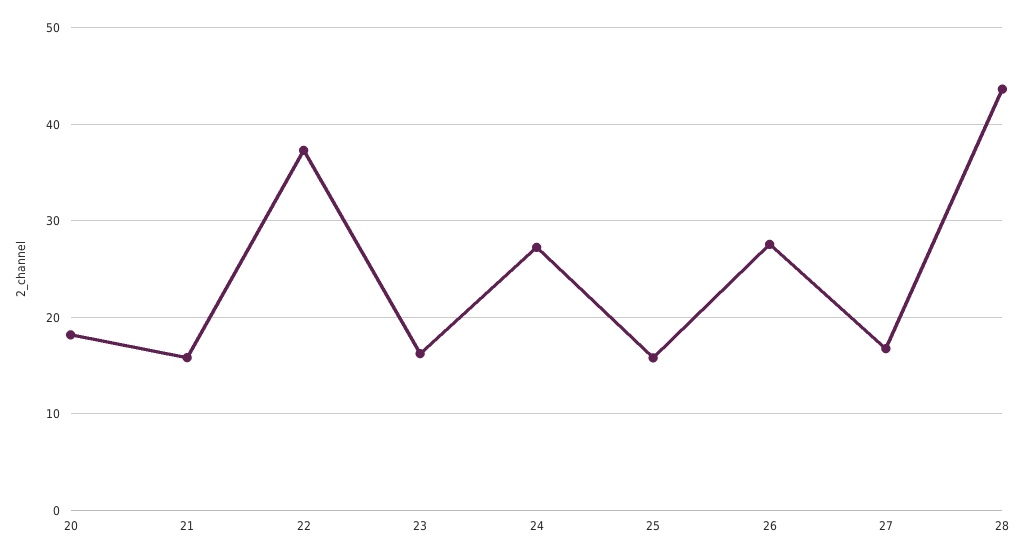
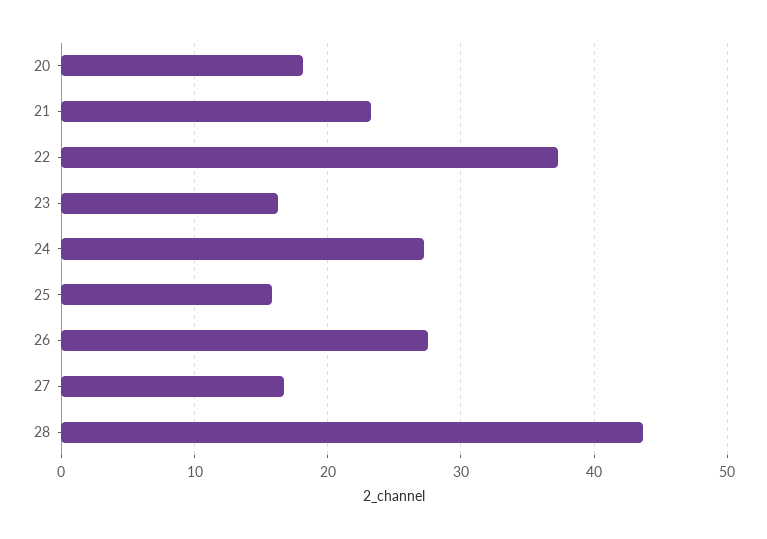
  {
    "20": 18,
-   "21": 16,
+   "21": 23,
    "22": 37,
    "23": 16,
    "24": 27,
    "25": 16,
    "26": 28,
    "27": 17,
    "28": 44
  }

